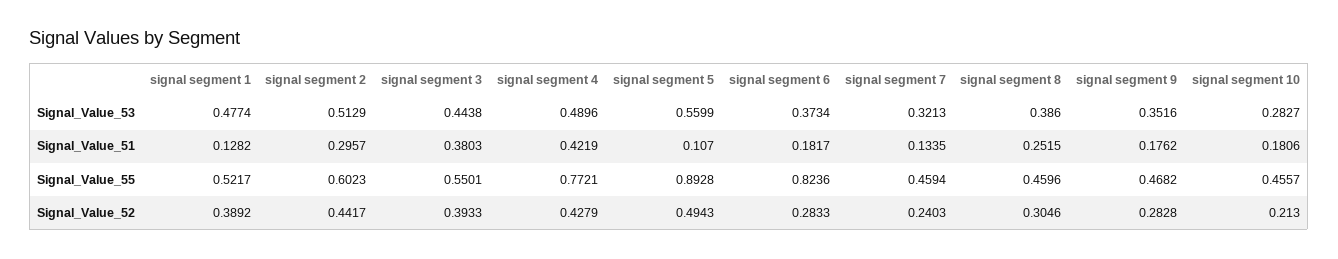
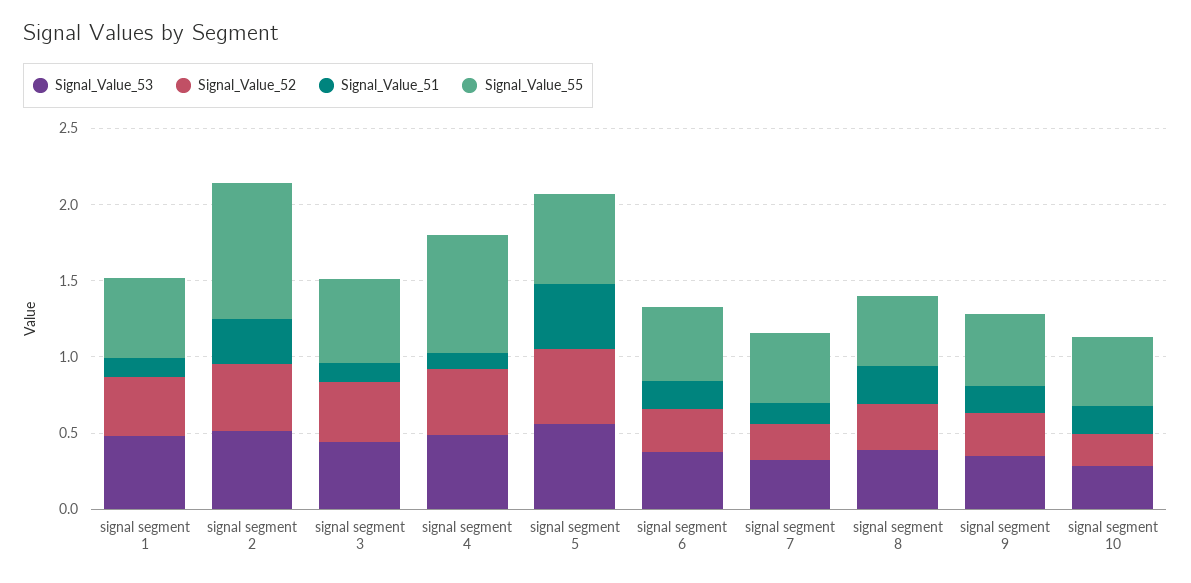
  {
    "Signal_Value_53": {
      "signal segment 1": 0.4774,
      "signal segment 2": 0.5129,
      "signal segment 3": 0.4438,
      "signal segment 4": 0.4896,
      "signal segment 5": 0.5599,
      "signal segment 6": 0.3734,
      "signal segment 7": 0.3213,
      "signal segment 8": 0.386,
      "signal segment 9": 0.3516,
      "signal segment 10": 0.2827
    },
    "Signal_Value_51": {
      "signal segment 1": 0.1282,
      "signal segment 2": 0.2957,
-     "signal segment 3": 0.3803,
+     "signal segment 3": 0.1,
-     "signal segment 4": 0.4219,
+     "signal segment 4": 0.1,
-     "signal segment 5": 0.107,
+     "signal segment 5": 0.4,
      "signal segment 6": 0.1817,
      "signal segment 7": 0.1335,
      "signal segment 8": 0.2515,
      "signal segment 9": 0.1762,
      "signal segment 10": 0.1806
    },
    "Signal_Value_55": {
      "signal segment 1": 0.5217,
-     "signal segment 2": 0.6023,
+     "signal segment 2": 0.9,
      "signal segment 3": 0.5501,
      "signal segment 4": 0.7721,
-     "signal segment 5": 0.8928,
+     "signal segment 5": 0.6,
-     "signal segment 6": 0.8236,
+     "signal segment 6": 0.5,
      "signal segment 7": 0.4594,
      "signal segment 8": 0.4596,
      "signal segment 9": 0.4682,
      "signal segment 10": 0.4557
    },
    "Signal_Value_52": {
      "signal segment 1": 0.3892,
      "signal segment 2": 0.4417,
      "signal segment 3": 0.3933,
      "signal segment 4": 0.4279,
      "signal segment 5": 0.4943,
      "signal segment 6": 0.2833,
      "signal segment 7": 0.2403,
      "signal segment 8": 0.3046,
      "signal segment 9": 0.2828,
      "signal segment 10": 0.213
    }
  }

